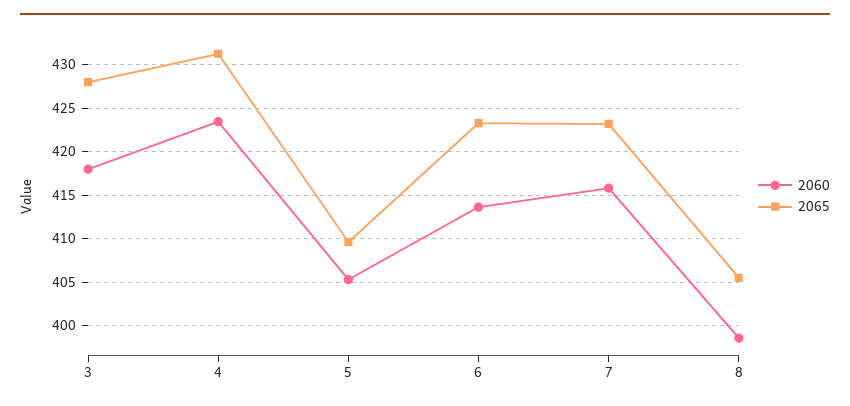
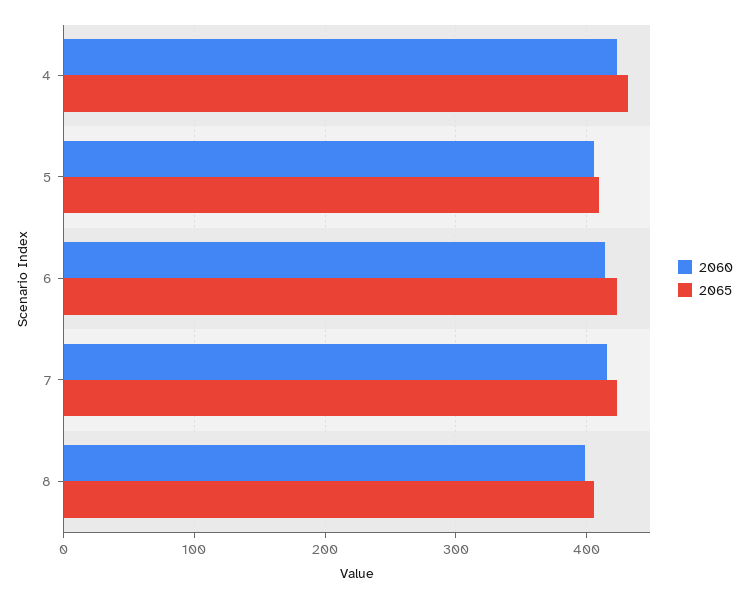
  {
    "2060": {
-     "3": 418,
      "4": 423,
      "5": 405,
      "6": 414,
      "7": 416,
      "8": 399
    },
    "2065": {
-     "3": 428,
      "4": 431,
      "5": 410,
      "6": 423,
      "7": 423,
      "8": 406
    }
  }

